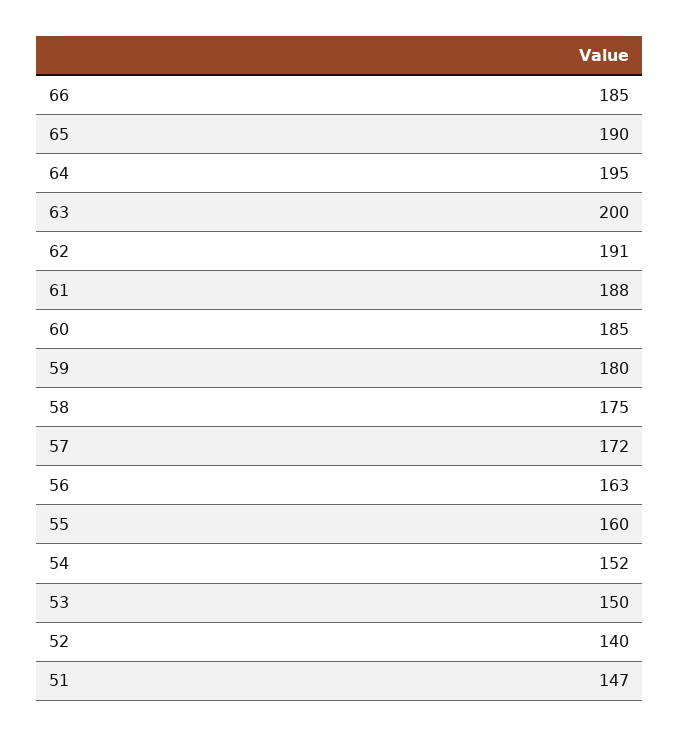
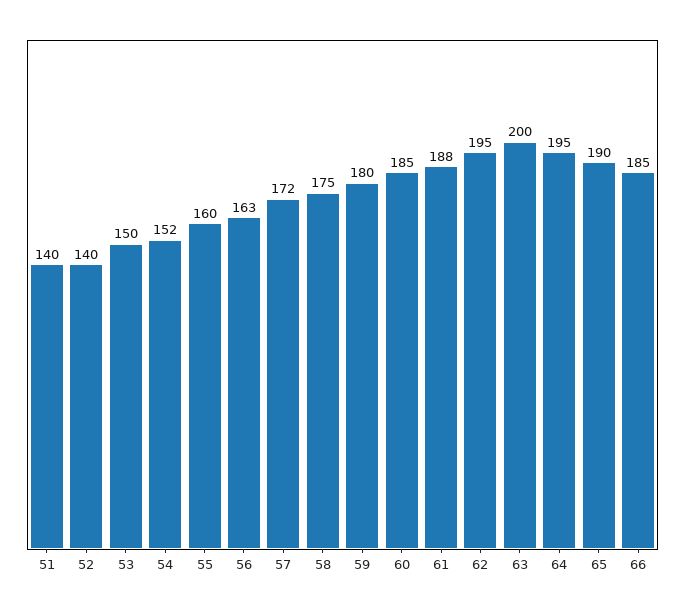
  {
    "66": 185,
    "65": 190,
    "64": 195,
    "63": 200,
-   "62": 191,
+   "62": 195,
    "61": 188,
    "60": 185,
    "59": 180,
    "58": 175,
    "57": 172,
    "56": 163,
    "55": 160,
    "54": 152,
    "53": 150,
    "52": 140,
-   "51": 147
+   "51": 140
  }

